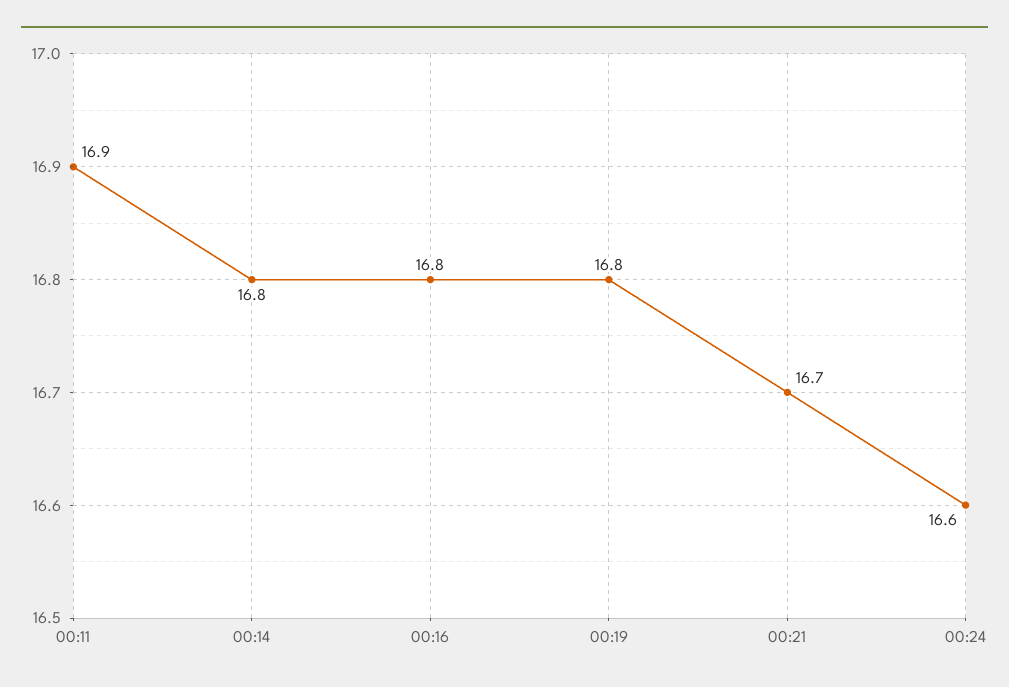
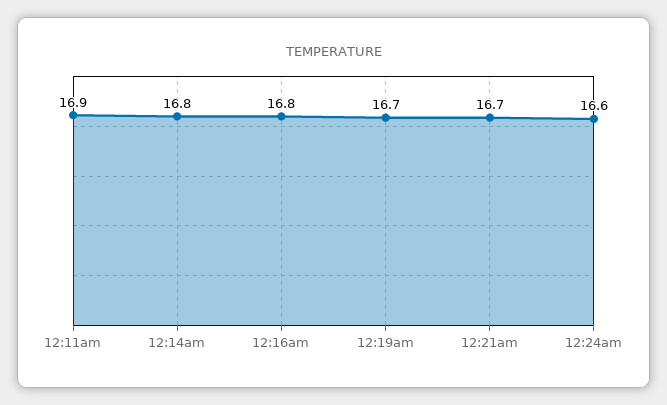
  {
    "00:11": 16.9,
    "00:14": 16.8,
    "00:16": 16.8,
-   "00:19": 16.8,
+   "00:19": 16.7,
    "00:21": 16.7,
    "00:24": 16.6
  }

